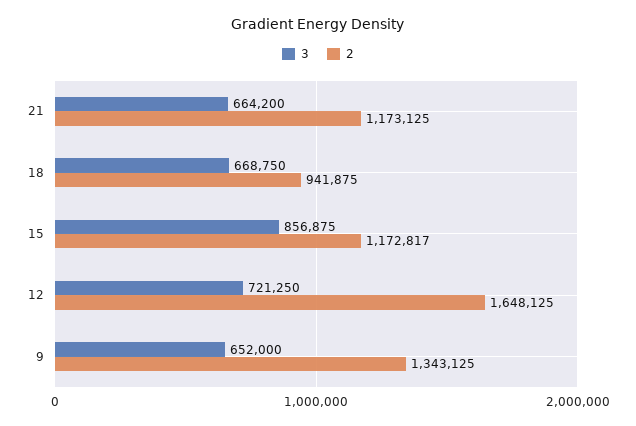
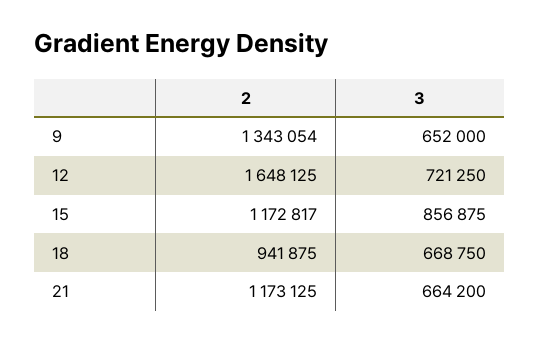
  {
    "3": {
      "21": 664200,
      "18": 668750,
      "15": 856875,
      "12": 721250,
      "9": 652000
    },
    "2": {
      "21": 1173125,
      "18": 941875,
      "15": 1172817,
      "12": 1648125,
-     "9": 1343125
+     "9": 1343054
    }
  }

